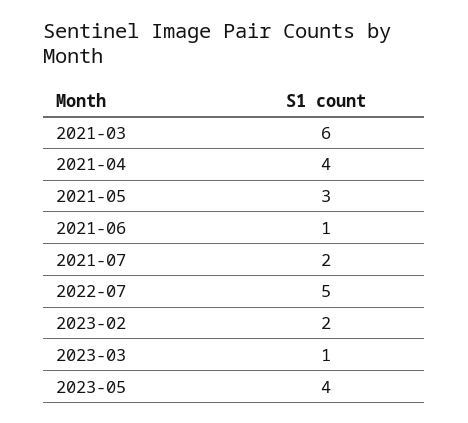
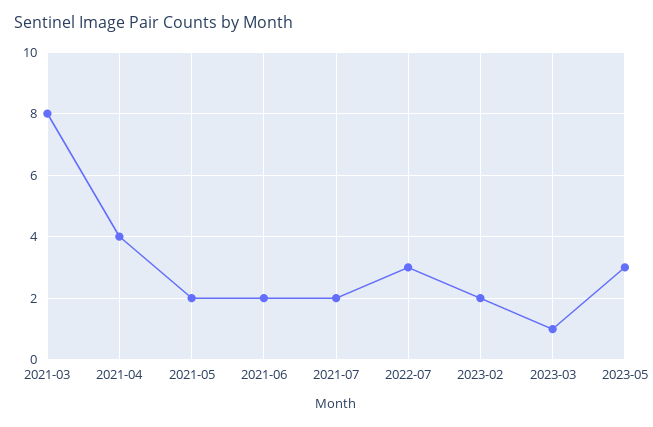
  {
-   "2021-03": 6,
+   "2021-03": 8,
    "2021-04": 4,
-   "2021-05": 3,
+   "2021-05": 2,
-   "2021-06": 1,
+   "2021-06": 2,
    "2021-07": 2,
-   "2022-07": 5,
+   "2022-07": 3,
    "2023-02": 2,
    "2023-03": 1,
-   "2023-05": 4
+   "2023-05": 3
  }

